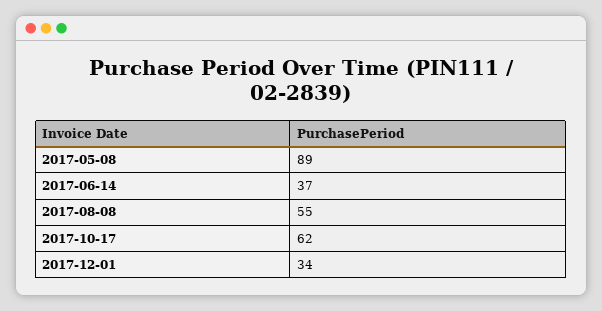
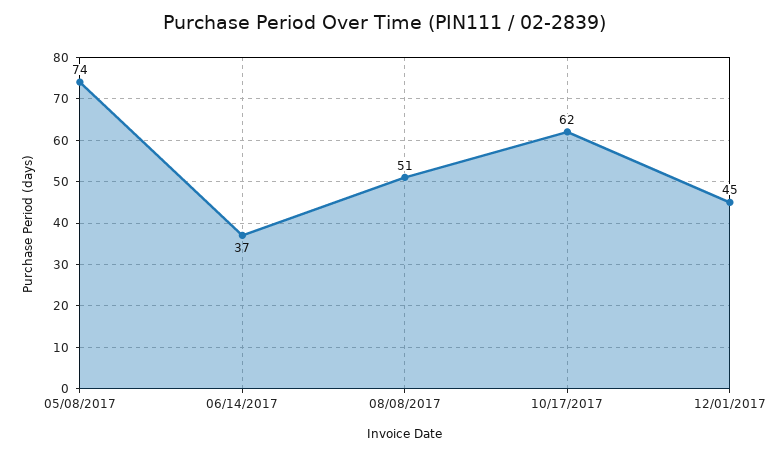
  {
-   "2017-05-08": 89,
+   "2017-05-08": 74,
    "2017-06-14": 37,
-   "2017-08-08": 55,
+   "2017-08-08": 51,
    "2017-10-17": 62,
-   "2017-12-01": 34
+   "2017-12-01": 45
  }

